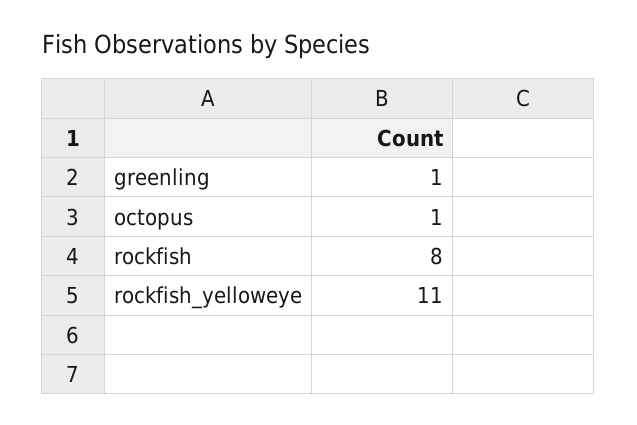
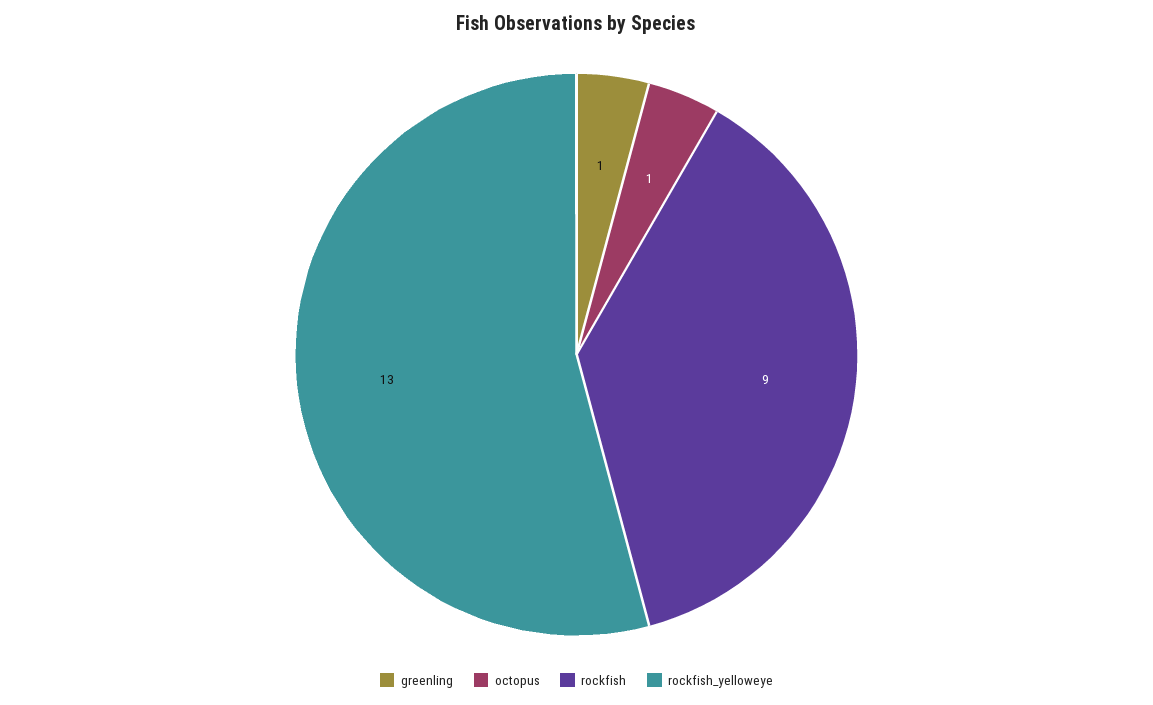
  {
    "greenling": 1,
    "octopus": 1,
-   "rockfish": 8,
+   "rockfish": 9,
-   "rockfish_yelloweye": 11
+   "rockfish_yelloweye": 13
  }

